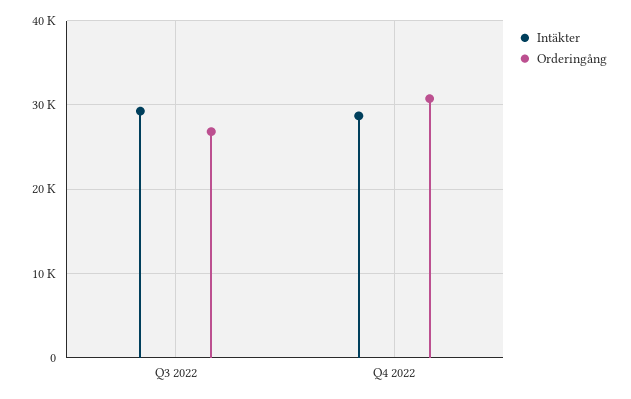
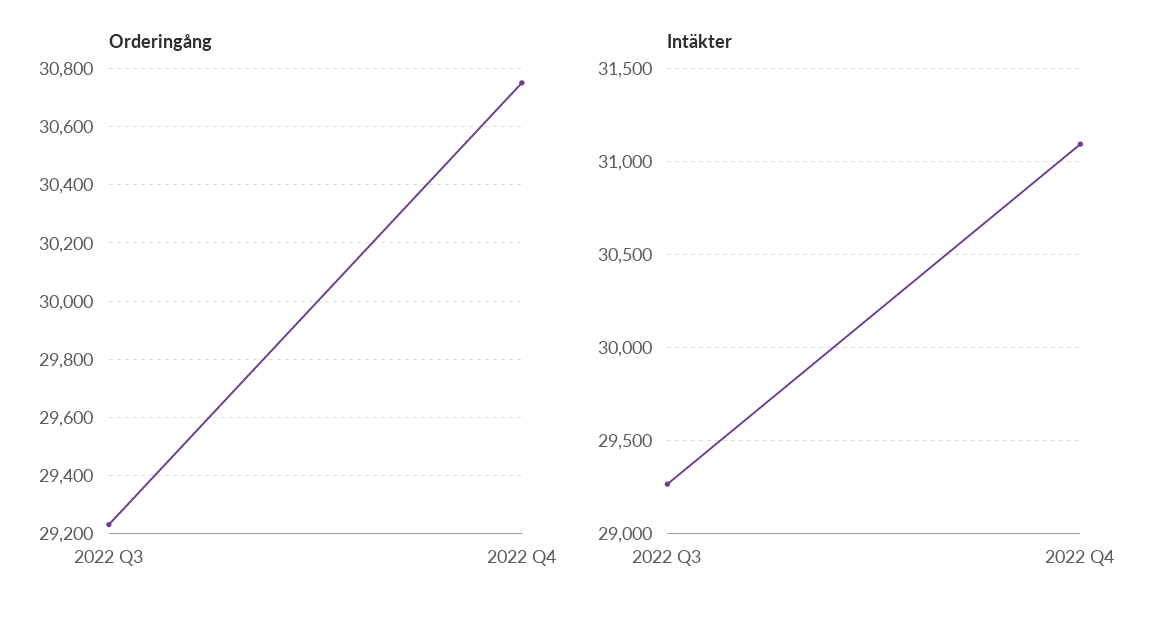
  {
    "Intäkter": {
      "Q3 2022": 29250,
-     "Q4 2022": 29000
+     "Q4 2022": 31100
    },
    "Orderingång": {
-     "Q3 2022": 27000,
+     "Q3 2022": 29225,
      "Q4 2022": 30750
    }
  }

